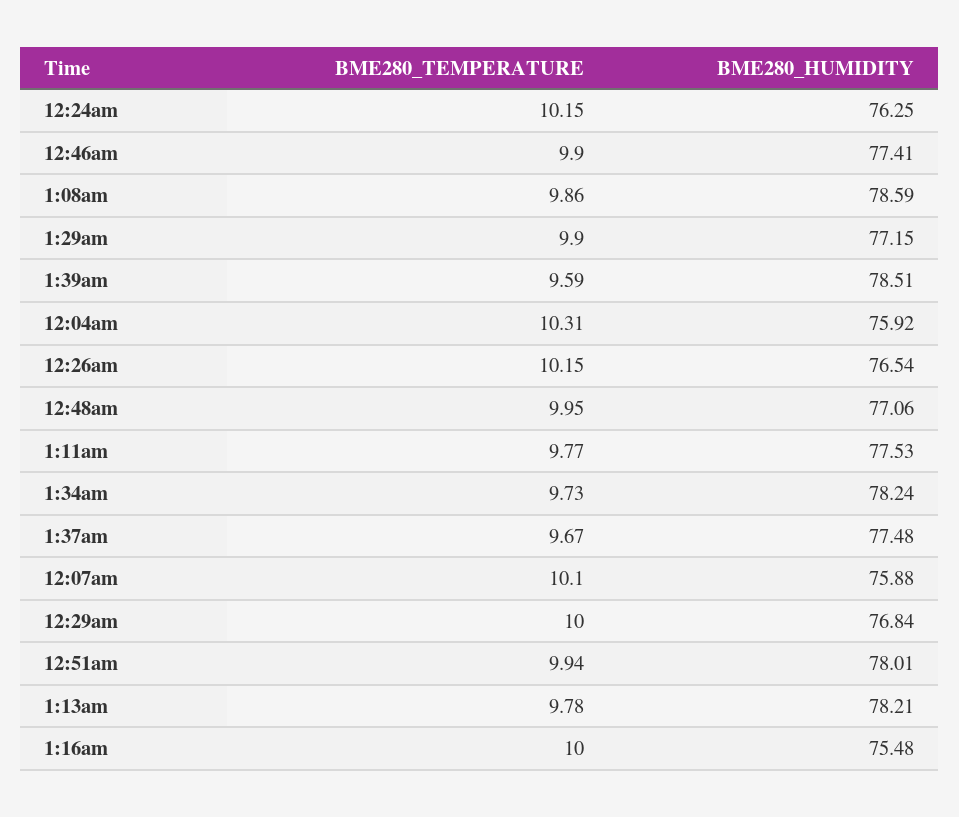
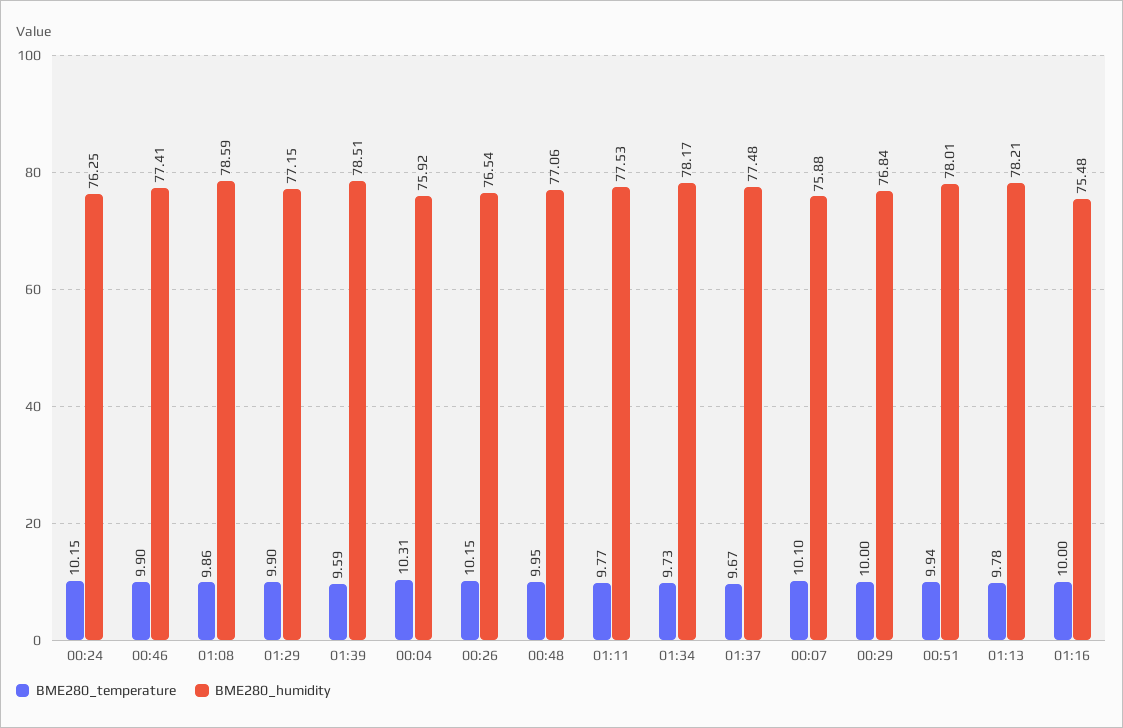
  {
    "BME280_TEMPERATURE": {
      "12:24am": 10.15,
      "12:46am": 9.9,
      "1:08am": 9.86,
      "1:29am": 9.9,
      "1:39am": 9.59,
      "12:04am": 10.31,
      "12:26am": 10.15,
      "12:48am": 9.95,
      "1:11am": 9.77,
      "1:34am": 9.73,
      "1:37am": 9.67,
      "12:07am": 10.1,
      "12:29am": 10,
      "12:51am": 9.94,
      "1:13am": 9.78,
      "1:16am": 10
    },
    "BME280_HUMIDITY": {
      "12:24am": 76.25,
      "12:46am": 77.41,
      "1:08am": 78.59,
      "1:29am": 77.15,
      "1:39am": 78.51,
      "12:04am": 75.92,
      "12:26am": 76.54,
      "12:48am": 77.06,
      "1:11am": 77.53,
-     "1:34am": 78.24,
+     "1:34am": 78.17,
      "1:37am": 77.48,
      "12:07am": 75.88,
      "12:29am": 76.84,
      "12:51am": 78.01,
      "1:13am": 78.21,
      "1:16am": 75.48
    }
  }

